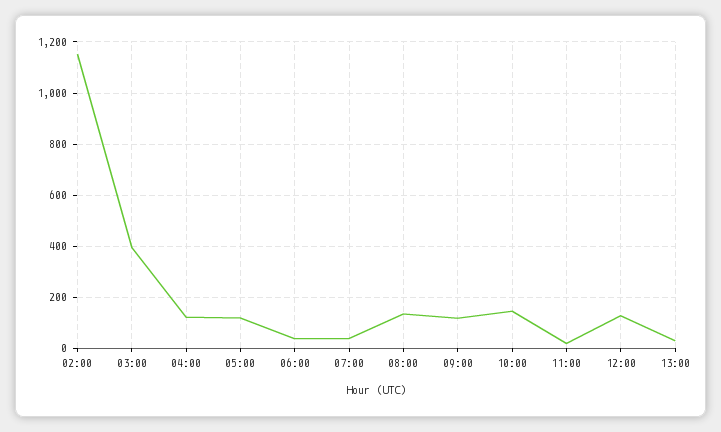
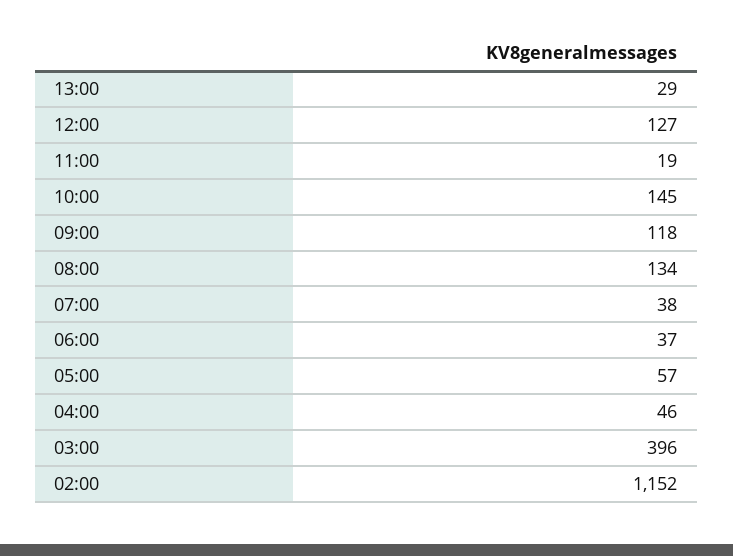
  {
    "02:00": 1152,
    "03:00": 396,
-   "04:00": 125,
+   "04:00": 46,
-   "05:00": 125,
+   "05:00": 57,
    "06:00": 37,
    "07:00": 38,
    "08:00": 134,
    "09:00": 118,
    "10:00": 145,
    "11:00": 19,
    "12:00": 127,
    "13:00": 29
  }

